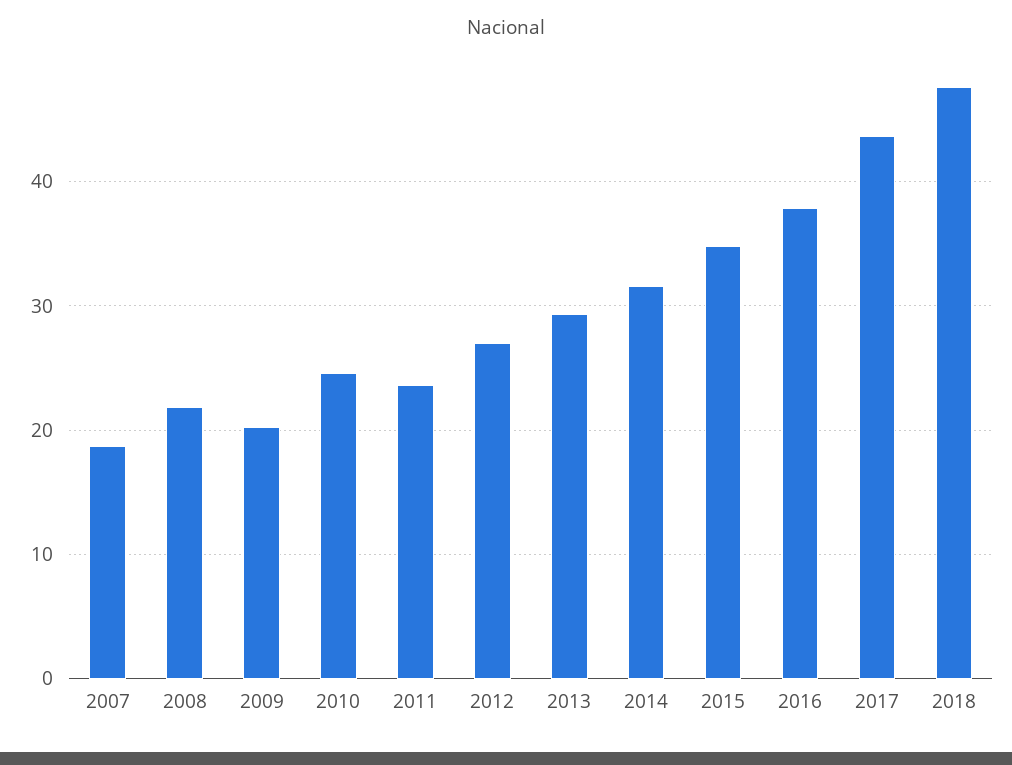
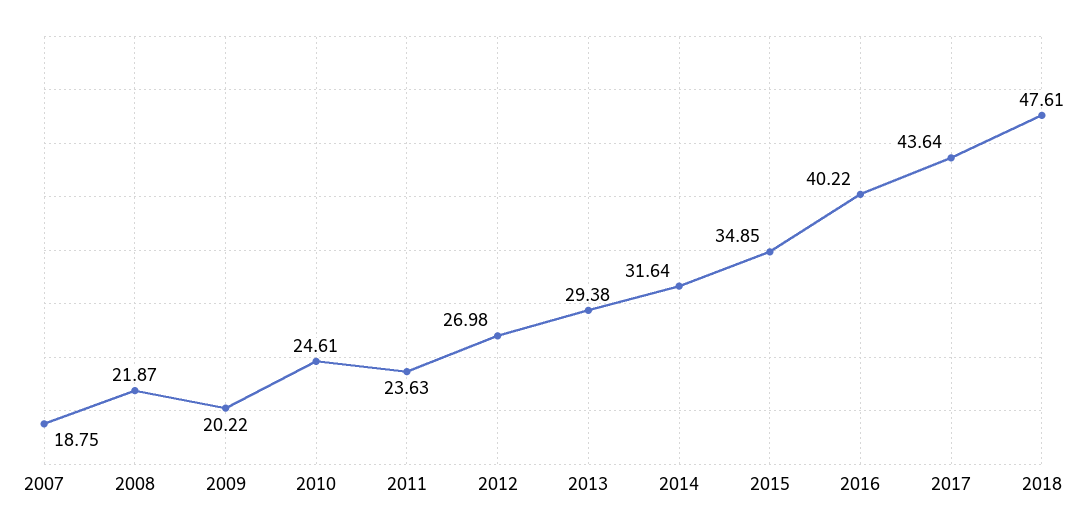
  {
    "2007": 18.75,
    "2008": 21.87,
    "2009": 20.22,
    "2010": 24.61,
    "2011": 23.63,
    "2012": 26.98,
    "2013": 29.38,
    "2014": 31.64,
    "2015": 34.85,
-   "2016": 38,
+   "2016": 40.22,
    "2017": 43.64,
    "2018": 47.61
  }

